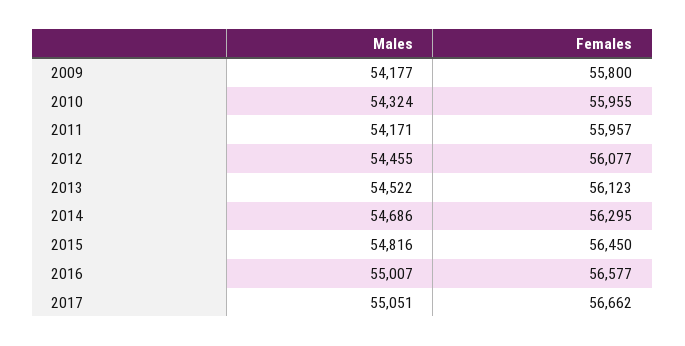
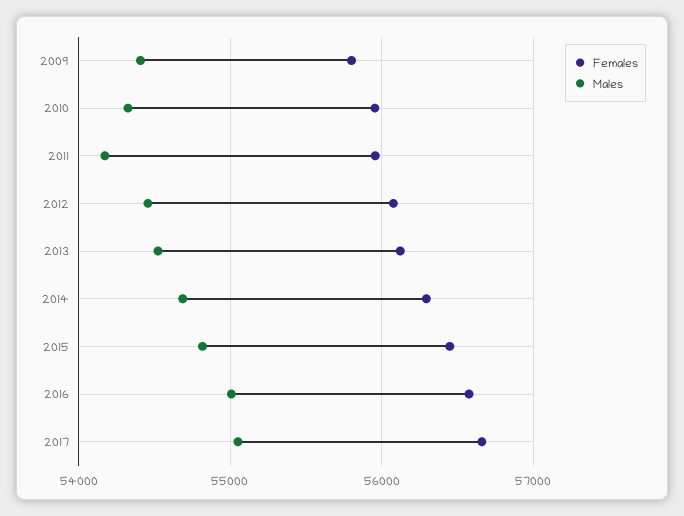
  {
    "Males": {
-     "2009": 54177,
+     "2009": 54400,
      "2010": 54324,
      "2011": 54171,
      "2012": 54455,
      "2013": 54522,
      "2014": 54686,
      "2015": 54816,
      "2016": 55007,
      "2017": 55051
    },
    "Females": {
      "2009": 55800,
      "2010": 55955,
      "2011": 55957,
      "2012": 56077,
      "2013": 56123,
      "2014": 56295,
      "2015": 56450,
      "2016": 56577,
      "2017": 56662
    }
  }

